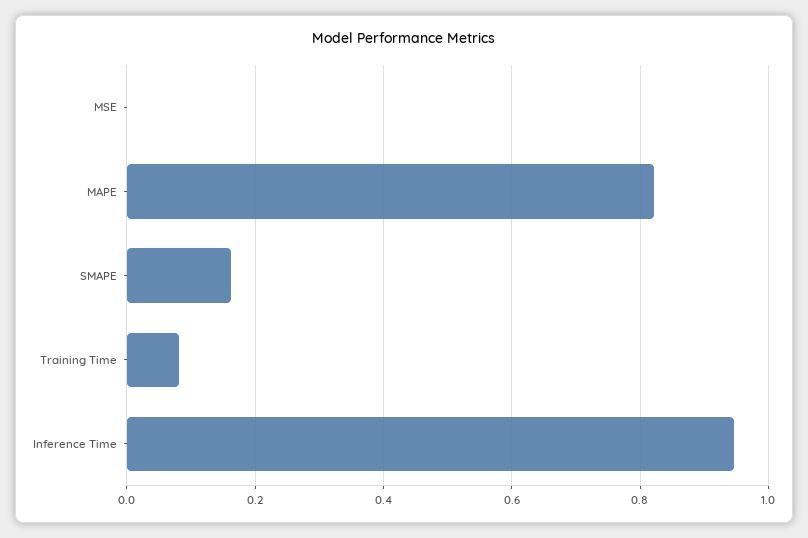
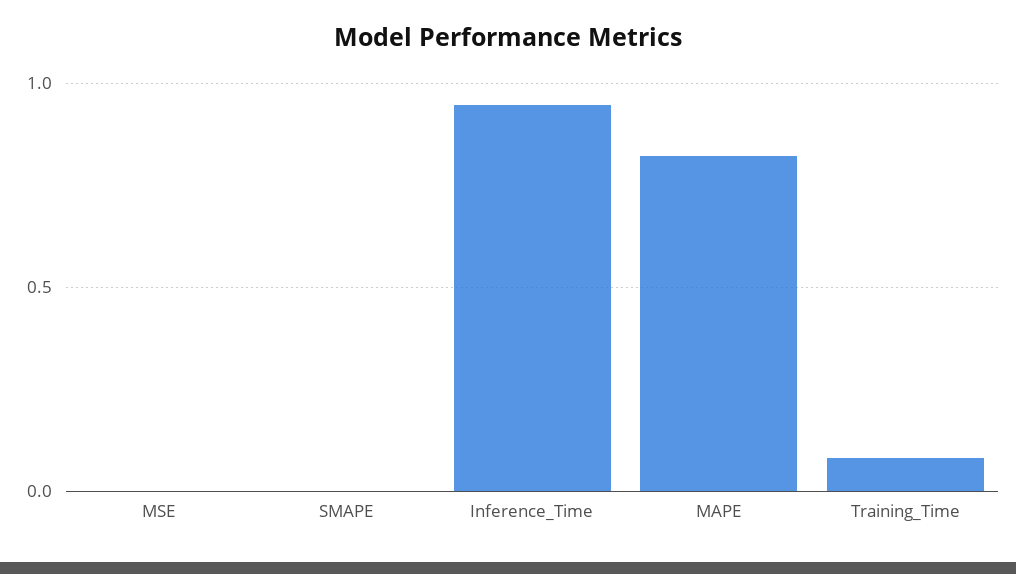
  {
    "MSE": 0,
    "MAPE": 0.82,
-   "SMAPE": 0.16,
+   "SMAPE": 0,
    "Training Time": 0.08,
    "Inference Time": 0.94
  }

